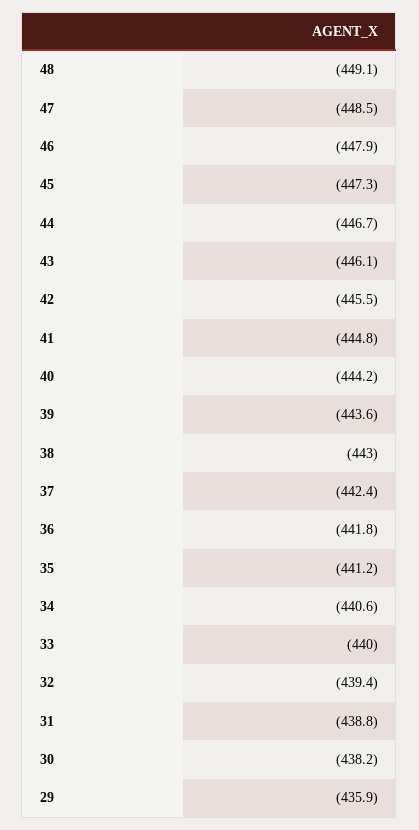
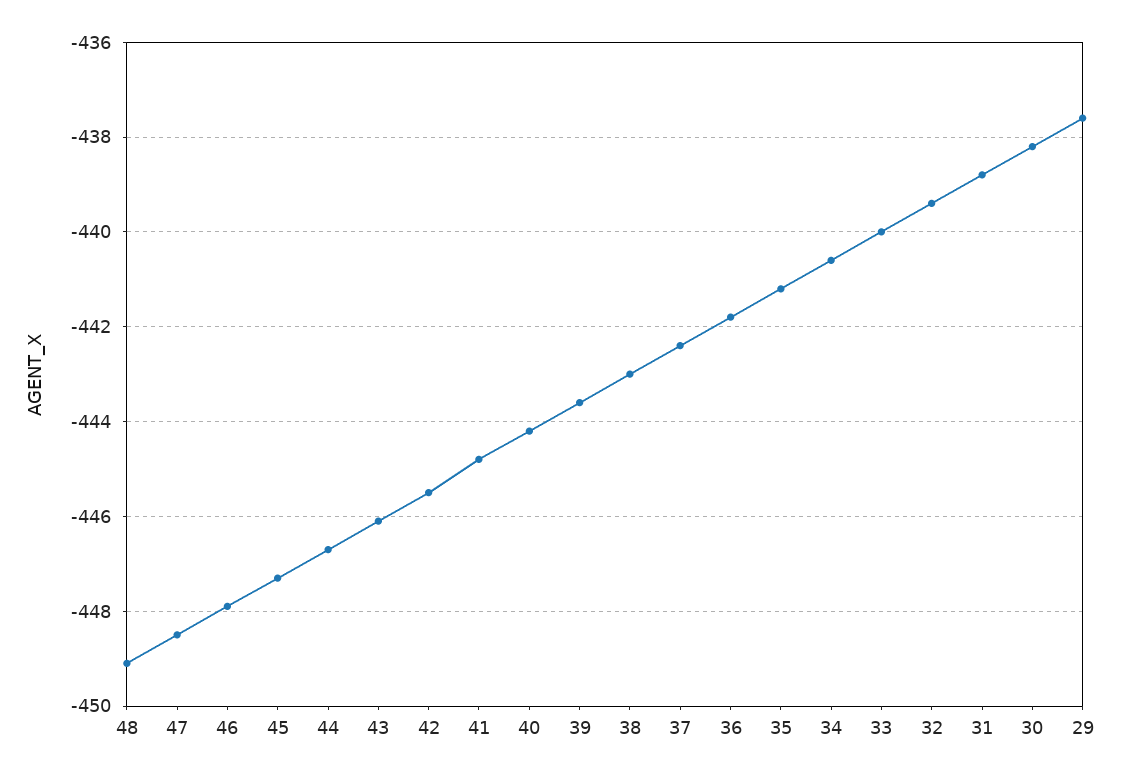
  {
    "48": -449.1,
    "47": -448.5,
    "46": -447.9,
    "45": -447.3,
    "44": -446.7,
    "43": -446.1,
    "42": -445.5,
    "41": -444.8,
    "40": -444.2,
    "39": -443.6,
    "38": -443,
    "37": -442.4,
    "36": -441.8,
    "35": -441.2,
    "34": -440.6,
    "33": -440,
    "32": -439.4,
    "31": -438.8,
    "30": -438.2,
-   "29": -435.9
+   "29": -437.5
  }

